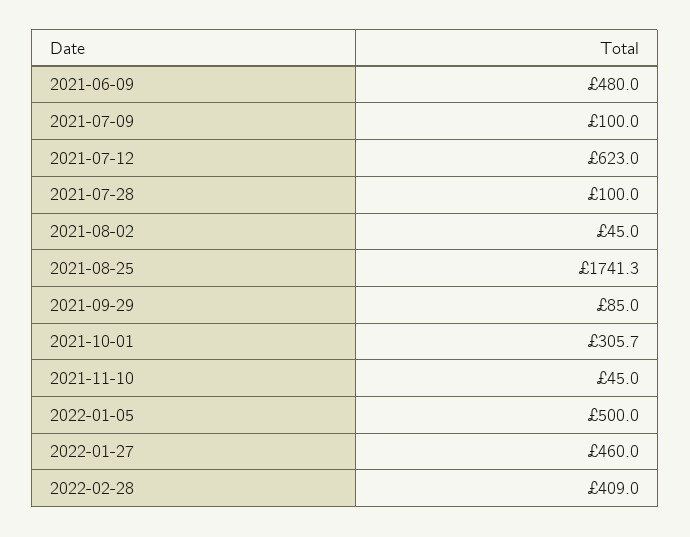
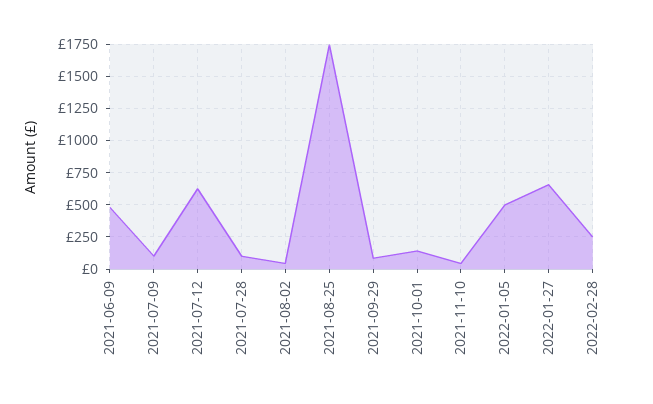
  {
    "2021-06-09": 480,
    "2021-07-09": 100,
    "2021-07-12": 623,
    "2021-07-28": 100,
    "2021-08-02": 45,
    "2021-08-25": 1741.3,
    "2021-09-29": 85,
-   "2021-10-01": 305.7,
+   "2021-10-01": 150,
    "2021-11-10": 45,
    "2022-01-05": 500,
-   "2022-01-27": 460,
+   "2022-01-27": 650,
-   "2022-02-28": 409
+   "2022-02-28": 250
  }

